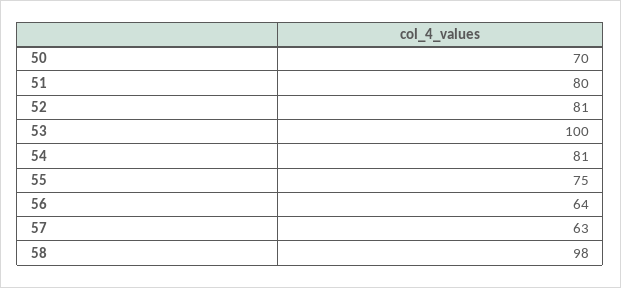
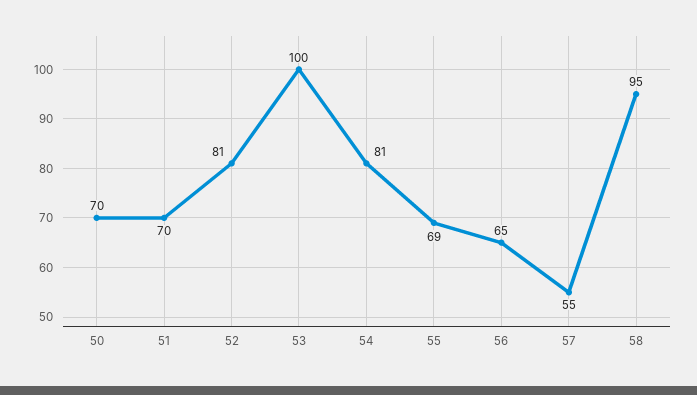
  {
    "50": 70,
-   "51": 80,
+   "51": 70,
    "52": 81,
    "53": 100,
    "54": 81,
-   "55": 75,
+   "55": 69,
-   "56": 64,
+   "56": 65,
-   "57": 63,
+   "57": 55,
-   "58": 98
+   "58": 95
  }

